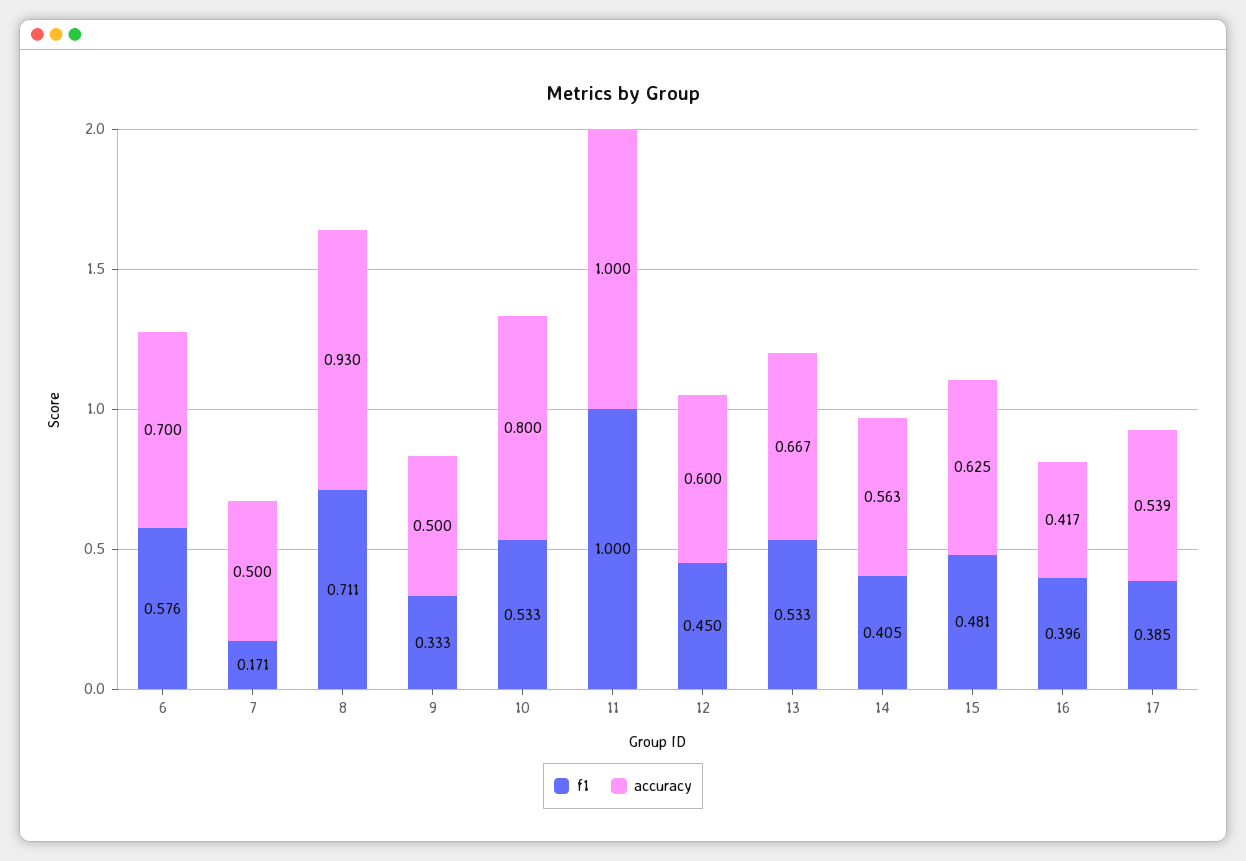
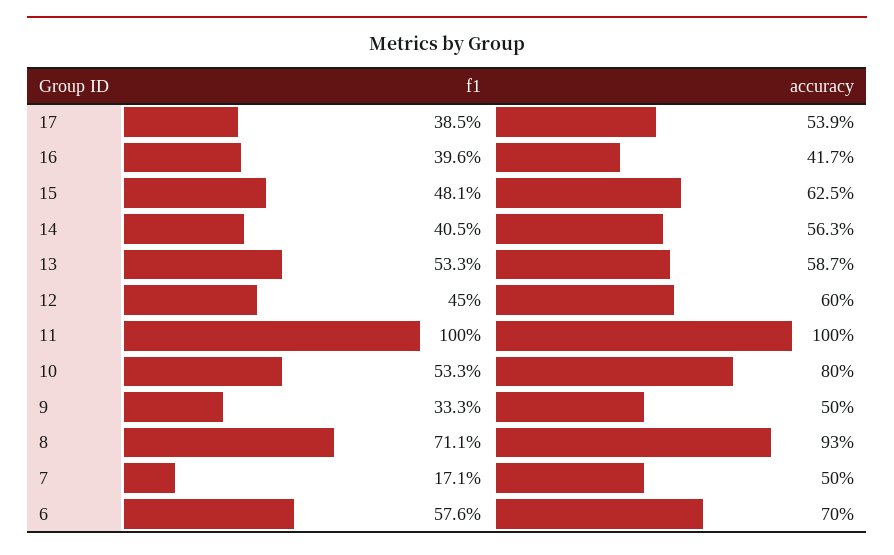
  {
    "f1": {
      "6": 0.576,
      "7": 0.171,
      "8": 0.711,
      "9": 0.333,
      "10": 0.533,
      "11": 1,
      "12": 0.45,
      "13": 0.533,
      "14": 0.405,
      "15": 0.481,
      "16": 0.396,
      "17": 0.385
    },
    "accuracy": {
      "6": 0.7,
      "7": 0.5,
      "8": 0.93,
      "9": 0.5,
      "10": 0.8,
      "11": 1,
      "12": 0.6,
-     "13": 0.667,
+     "13": 0.587,
      "14": 0.563,
      "15": 0.625,
      "16": 0.417,
      "17": 0.539
    }
  }

